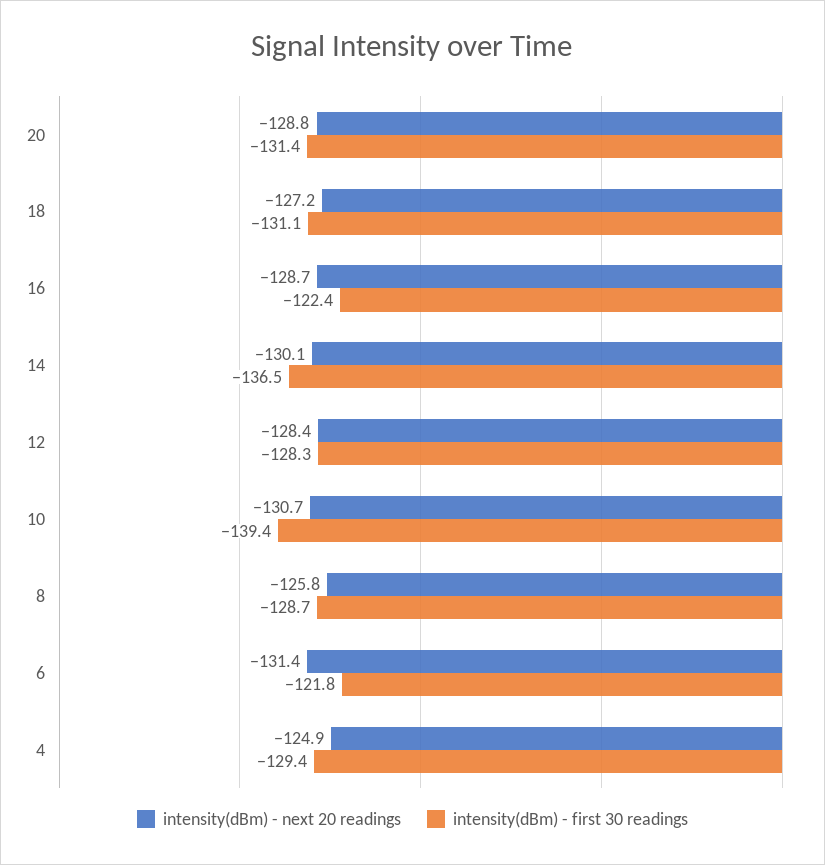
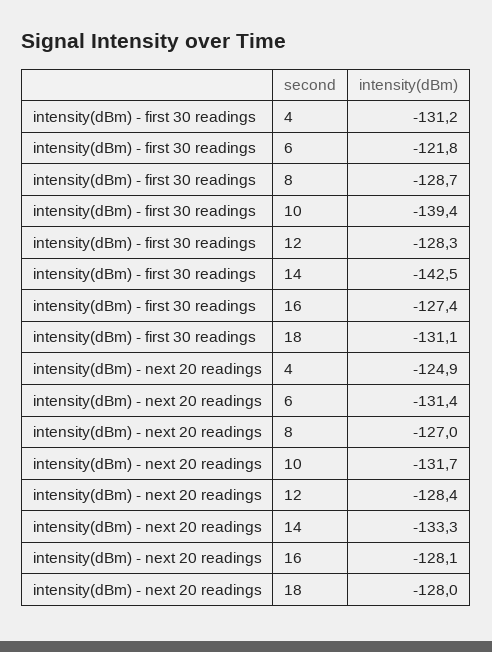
  {
    "intensity(dBm) - next 20 readings": {
-     "20": -128.8,
-     "18": -127.2,
+     "18": -128,
-     "16": -128.7,
+     "16": -128.1,
-     "14": -130.1,
+     "14": -133.3,
      "12": -128.4,
-     "10": -130.7,
+     "10": -131.7,
-     "8": -125.8,
+     "8": -127,
      "6": -131.4,
      "4": -124.9
    },
    "intensity(dBm) - first 30 readings": {
-     "20": -131.4,
      "18": -131.1,
-     "16": -122.4,
+     "16": -127.4,
-     "14": -136.5,
+     "14": -142.5,
      "12": -128.3,
      "10": -139.4,
      "8": -128.7,
      "6": -121.8,
-     "4": -129.4
+     "4": -131.2
    }
  }

